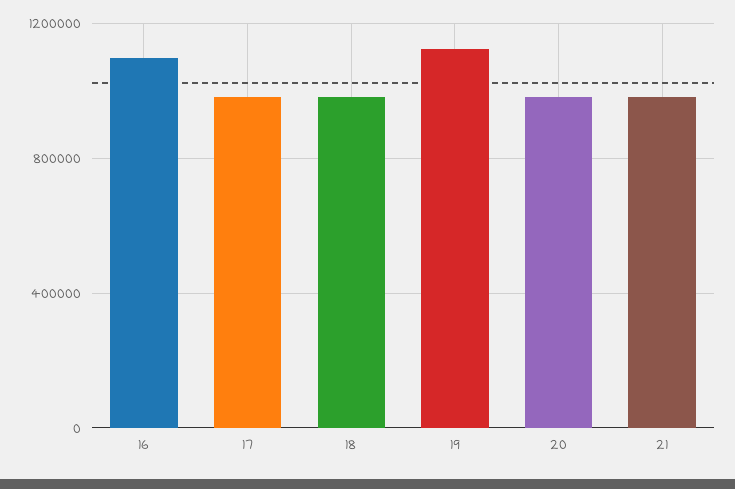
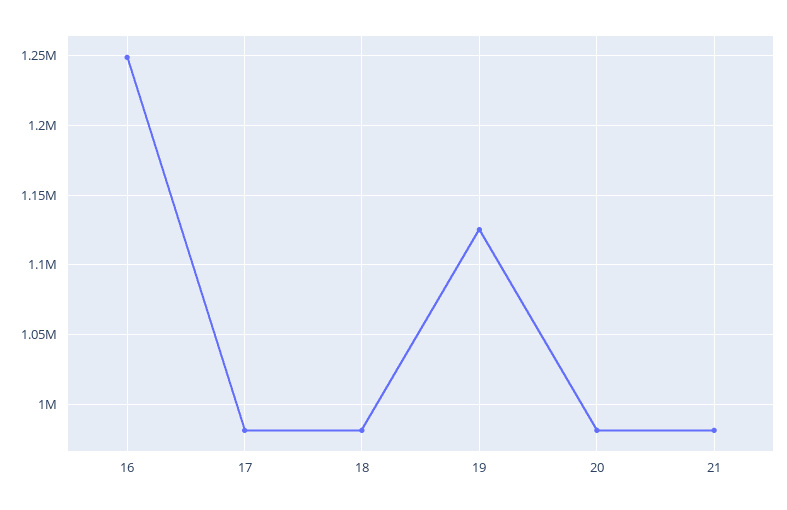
  {
-   "16": 1100000,
+   "16": 1250000,
    "17": 980000,
    "18": 980000,
    "19": 1125000,
    "20": 980000,
    "21": 980000
  }

